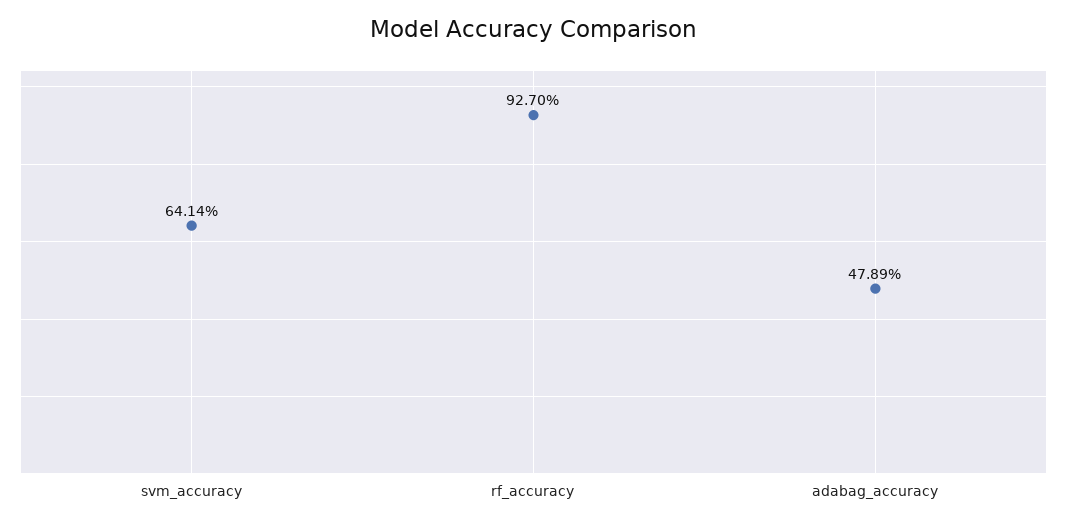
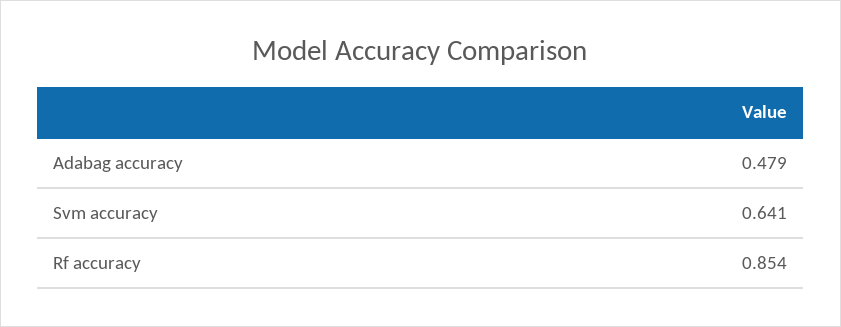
  {
    "svm_accuracy": 0.6414,
-   "rf_accuracy": 0.927,
+   "rf_accuracy": 0.854,
    "adabag_accuracy": 0.4789
  }

